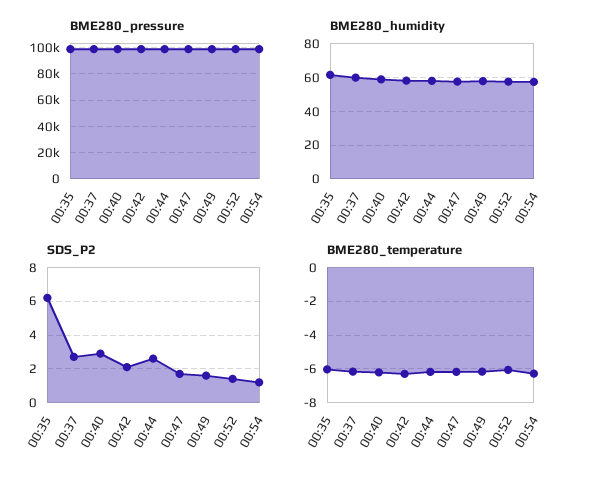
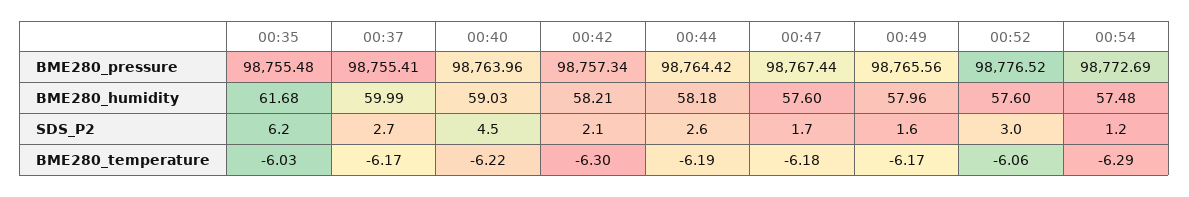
  {
    "BME280_pressure": {
      "00:35": 98755.48,
      "00:37": 98755.41,
      "00:40": 98763.96,
      "00:42": 98757.34,
      "00:44": 98764.42,
      "00:47": 98767.44,
      "00:49": 98765.56,
      "00:52": 98776.52,
      "00:54": 98772.69
    },
    "BME280_humidity": {
      "00:35": 61.68,
      "00:37": 59.99,
      "00:40": 59.03,
      "00:42": 58.21,
      "00:44": 58.18,
      "00:47": 57.6,
      "00:49": 57.96,
      "00:52": 57.6,
      "00:54": 57.48
    },
    "SDS_P2": {
      "00:35": 6.2,
      "00:37": 2.7,
-     "00:40": 3,
+     "00:40": 4.5,
      "00:42": 2.1,
      "00:44": 2.6,
      "00:47": 1.7,
      "00:49": 1.6,
-     "00:52": 1.5,
+     "00:52": 3,
      "00:54": 1.2
    },
    "BME280_temperature": {
      "00:35": -6.03,
      "00:37": -6.17,
      "00:40": -6.22,
      "00:42": -6.3,
      "00:44": -6.19,
      "00:47": -6.18,
      "00:49": -6.17,
      "00:52": -6.06,
      "00:54": -6.29
    }
  }

